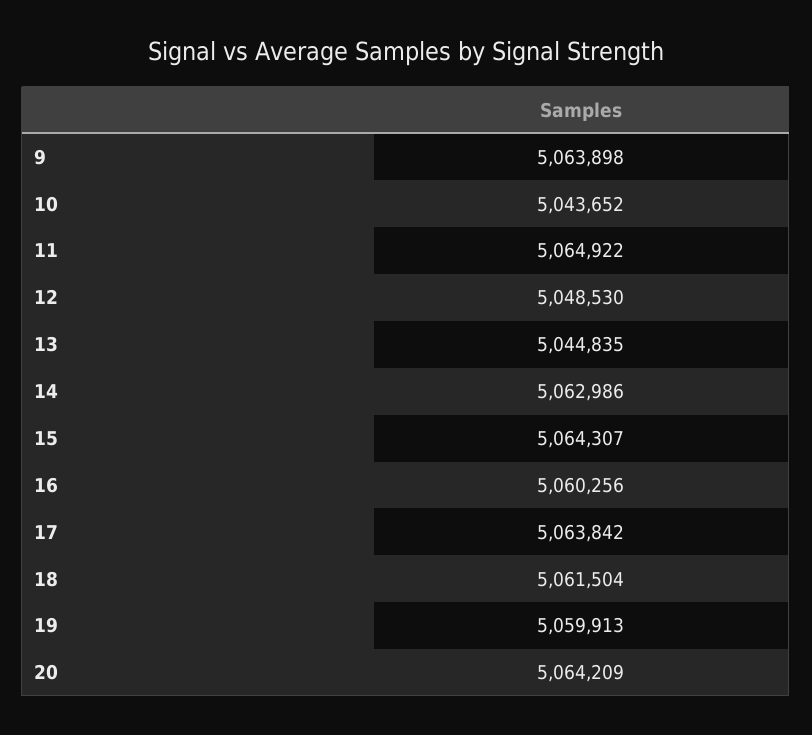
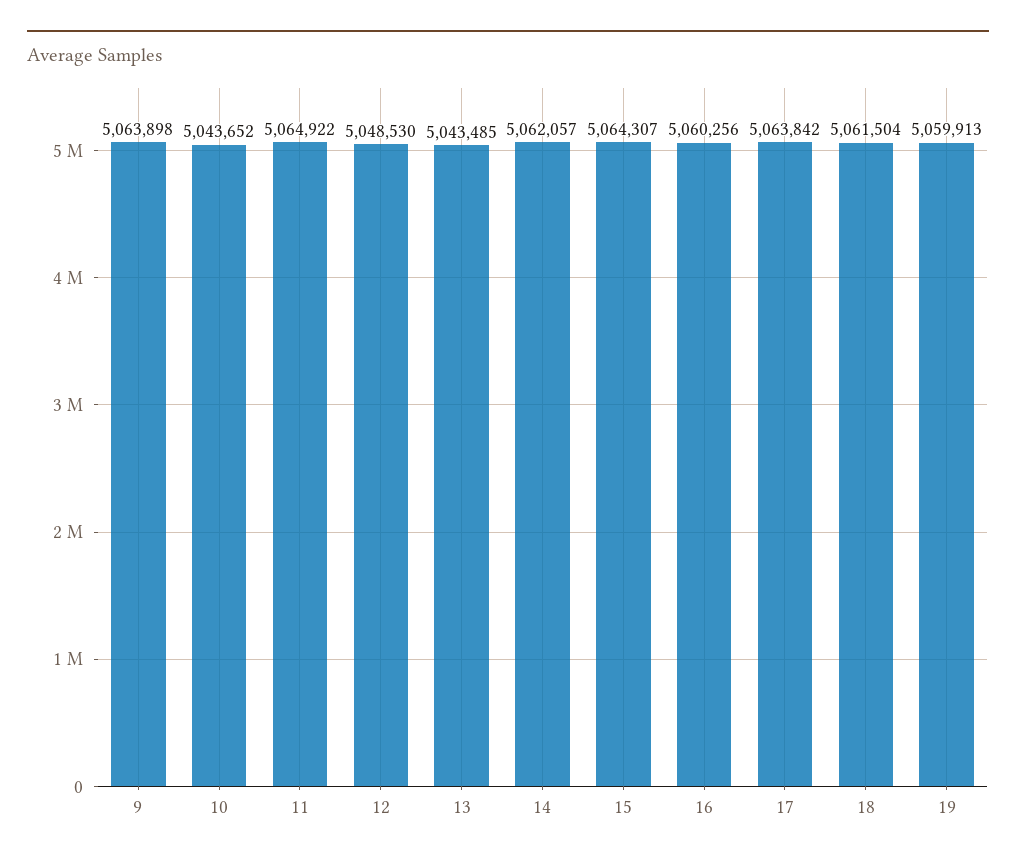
  {
    "9": 5063898,
    "10": 5043652,
    "11": 5064922,
    "12": 5048530,
-   "13": 5044835,
+   "13": 5043485,
-   "14": 5062986,
+   "14": 5062057,
    "15": 5064307,
    "16": 5060256,
    "17": 5063842,
    "18": 5061504,
-   "19": 5059913,
+   "19": 5059913
-   "20": 5064209
  }

